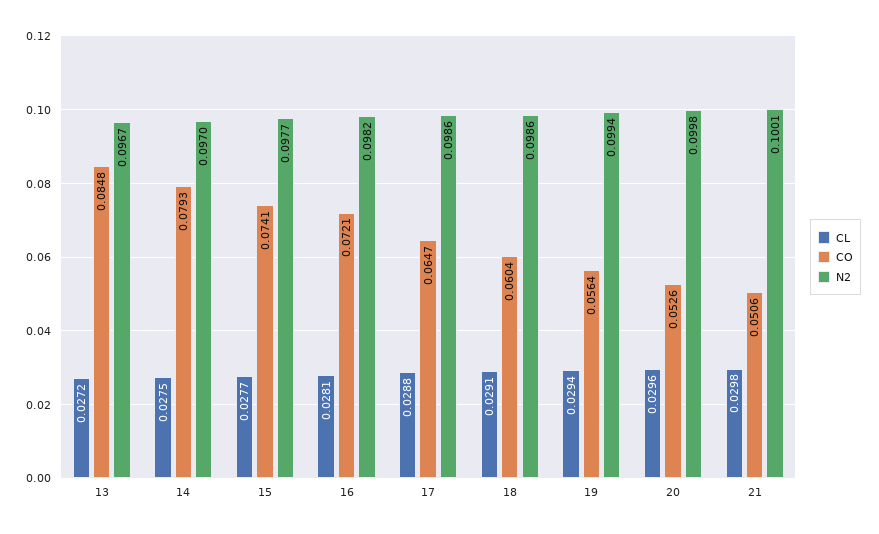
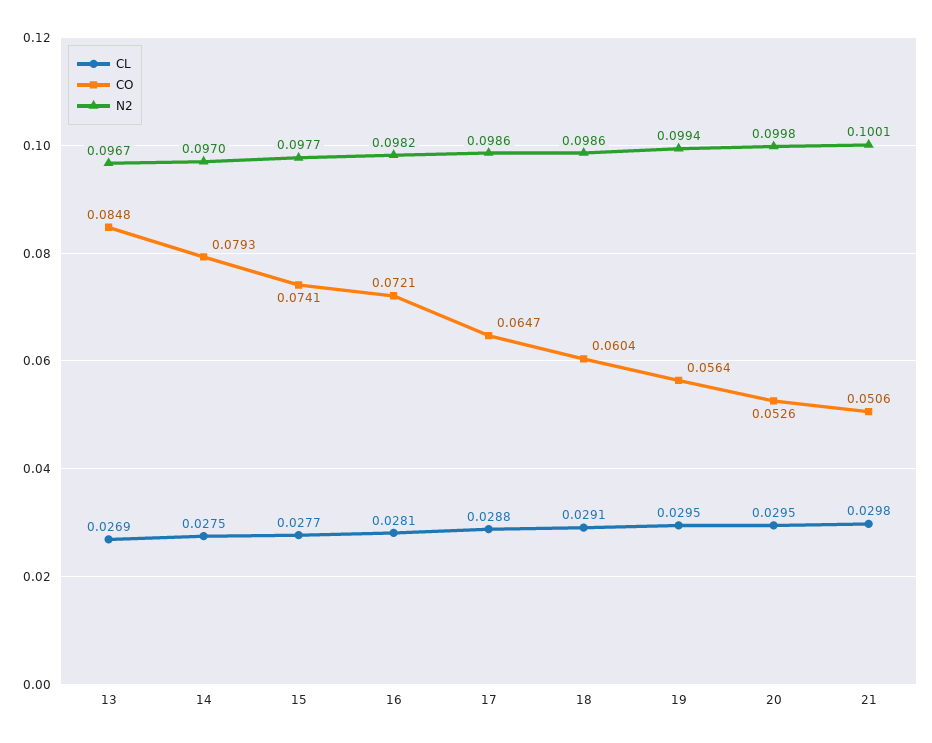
  {
    "CL": {
-     "13": 0.0272,
+     "13": 0.0269,
      "14": 0.0275,
      "15": 0.0277,
      "16": 0.0281,
      "17": 0.0288,
      "18": 0.0291,
-     "19": 0.0294,
+     "19": 0.0295,
-     "20": 0.0296,
+     "20": 0.0295,
      "21": 0.0298
    },
    "CO": {
      "13": 0.0848,
      "14": 0.0793,
      "15": 0.0741,
      "16": 0.0721,
      "17": 0.0647,
      "18": 0.0604,
      "19": 0.0564,
      "20": 0.0526,
      "21": 0.0506
    },
    "N2": {
      "13": 0.0967,
      "14": 0.097,
      "15": 0.0977,
      "16": 0.0982,
      "17": 0.0986,
      "18": 0.0986,
      "19": 0.0994,
      "20": 0.0998,
      "21": 0.1001
    }
  }

